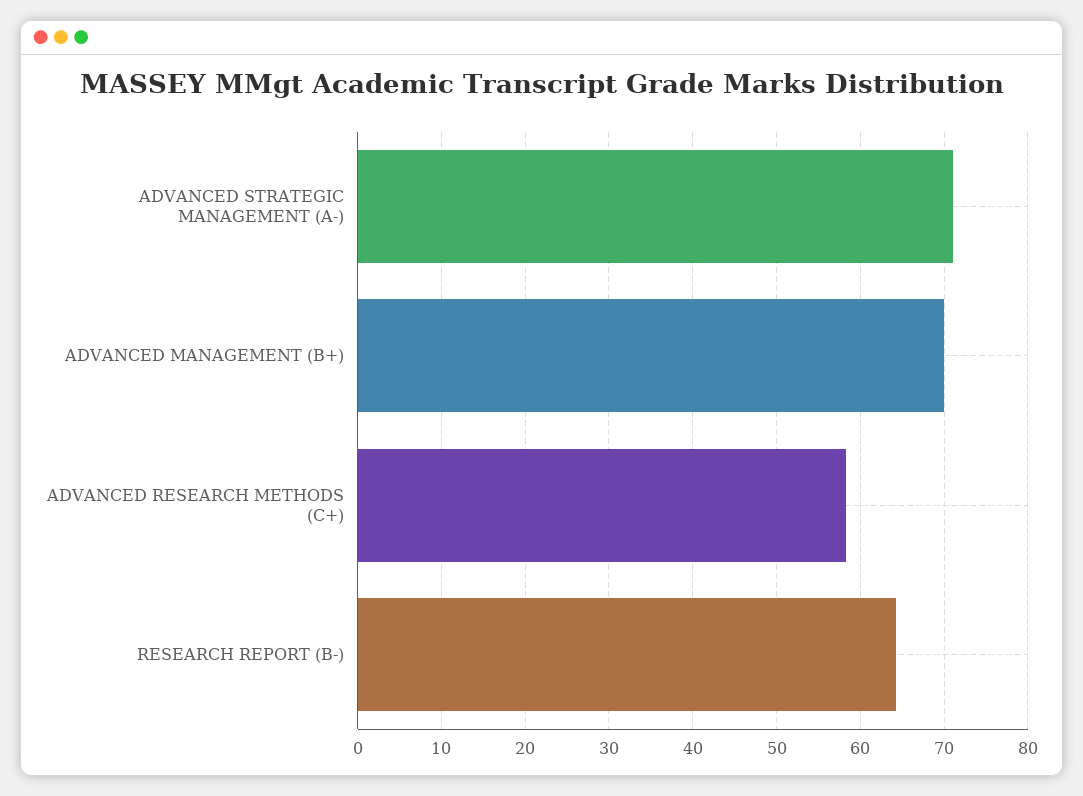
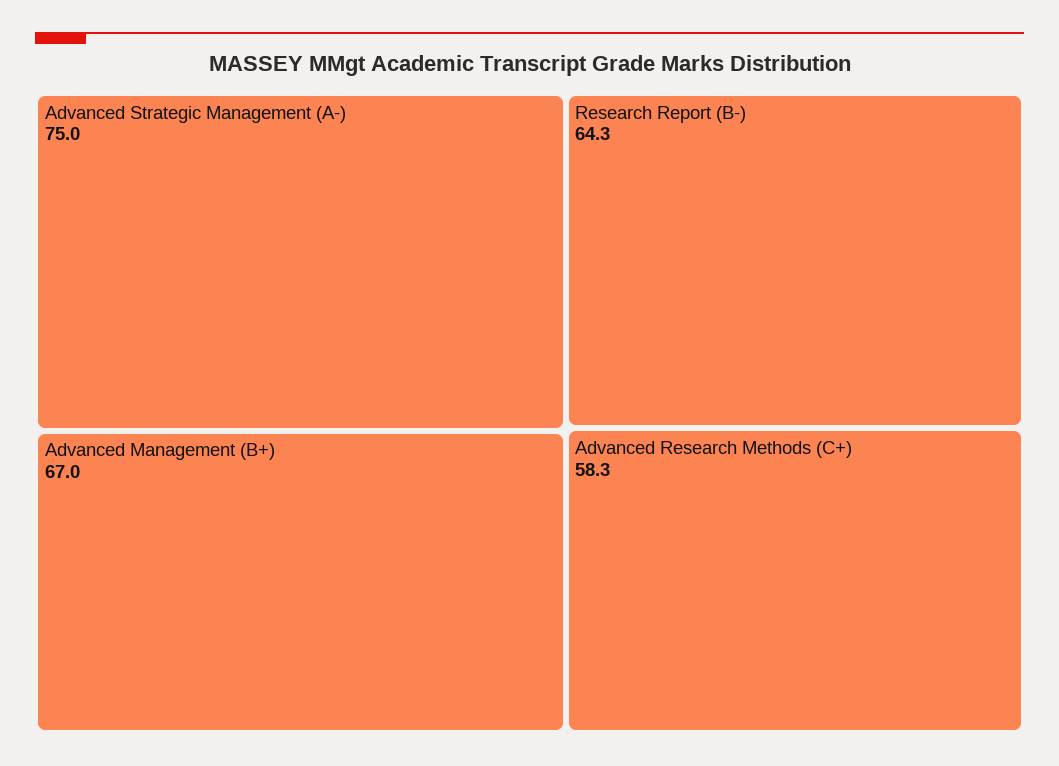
  {
-   "ADVANCED STRATEGIC MANAGEMENT (A-)": 71,
+   "ADVANCED STRATEGIC MANAGEMENT (A-)": 75,
-   "ADVANCED MANAGEMENT (B+)": 70,
+   "ADVANCED MANAGEMENT (B+)": 67,
    "ADVANCED RESEARCH METHODS (C+)": 58.3,
    "RESEARCH REPORT (B-)": 64.3
  }

